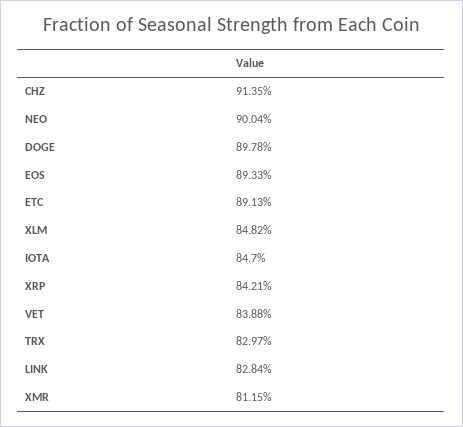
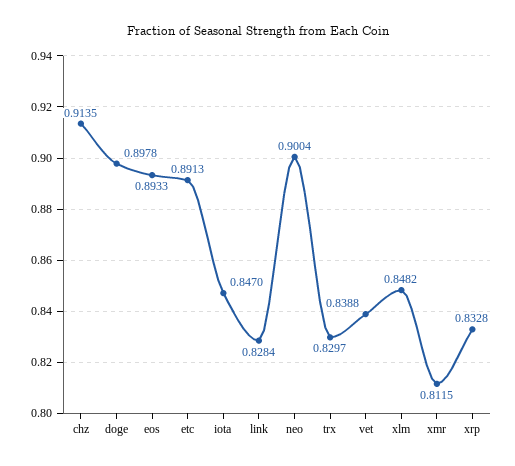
  {
    "CHZ": 0.9135,
    "NEO": 0.9004,
    "DOGE": 0.8978,
    "EOS": 0.8933,
    "ETC": 0.8913,
    "XLM": 0.8482,
    "IOTA": 0.847,
-   "XRP": 0.8421,
+   "XRP": 0.8328,
    "VET": 0.8388,
    "TRX": 0.8297,
    "LINK": 0.8284,
    "XMR": 0.8115
  }

